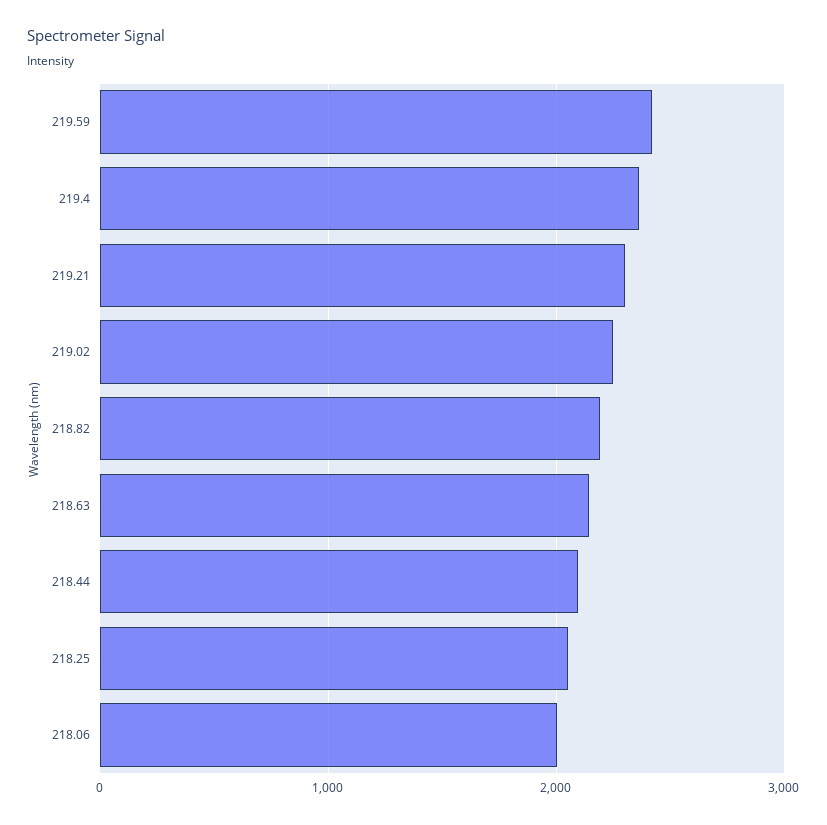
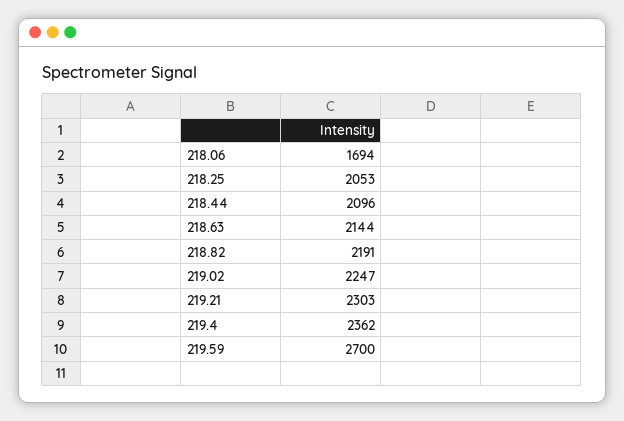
  {
-   "219.59": 2400,
+   "219.59": 2700,
    "219.4": 2362,
    "219.21": 2303,
    "219.02": 2247,
    "218.82": 2191,
    "218.63": 2144,
    "218.44": 2096,
    "218.25": 2053,
-   "218.06": 2000
+   "218.06": 1694
  }

